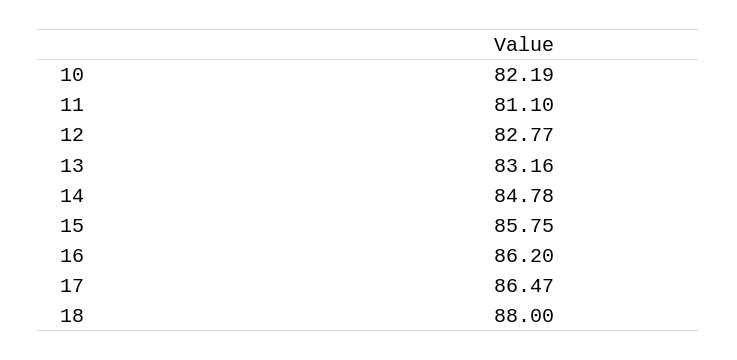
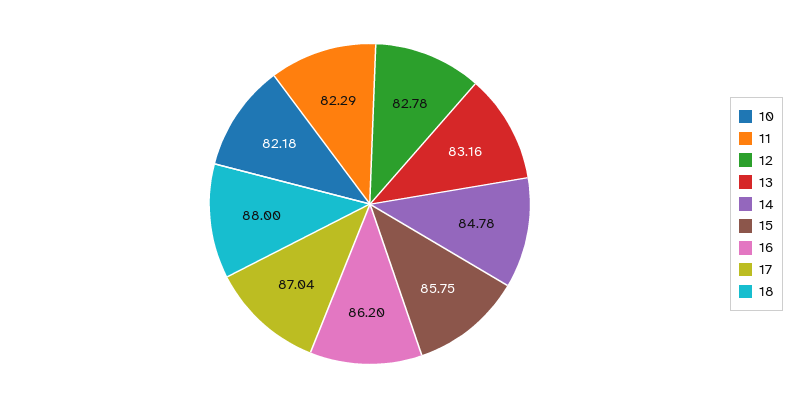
  {
-   "10": 82.19,
+   "10": 82.18,
-   "11": 81.1,
+   "11": 82.29,
-   "12": 82.77,
+   "12": 82.78,
    "13": 83.16,
    "14": 84.78,
    "15": 85.75,
    "16": 86.2,
-   "17": 86.47,
+   "17": 87.04,
    "18": 88
  }

